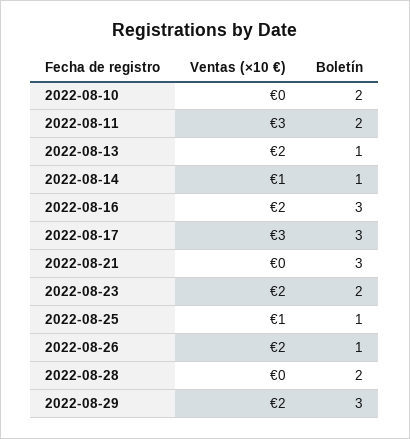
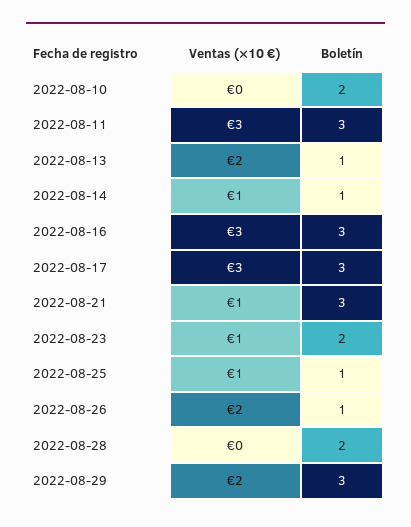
  {
    "Ventas (×10 €)": {
      "2022-08-10": 0,
      "2022-08-11": 3,
      "2022-08-13": 2,
      "2022-08-14": 1,
-     "2022-08-16": 2,
+     "2022-08-16": 3,
      "2022-08-17": 3,
-     "2022-08-21": 0,
+     "2022-08-21": 1,
-     "2022-08-23": 2,
+     "2022-08-23": 1,
      "2022-08-25": 1,
      "2022-08-26": 2,
      "2022-08-28": 0,
      "2022-08-29": 2
    },
    "Boletín": {
      "2022-08-10": 2,
-     "2022-08-11": 2,
+     "2022-08-11": 3,
      "2022-08-13": 1,
      "2022-08-14": 1,
      "2022-08-16": 3,
      "2022-08-17": 3,
      "2022-08-21": 3,
      "2022-08-23": 2,
      "2022-08-25": 1,
      "2022-08-26": 1,
      "2022-08-28": 2,
      "2022-08-29": 3
    }
  }

